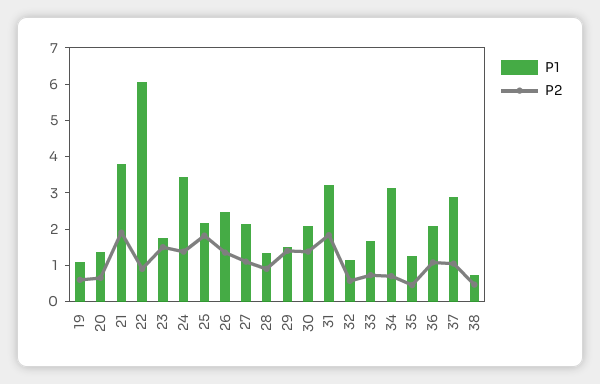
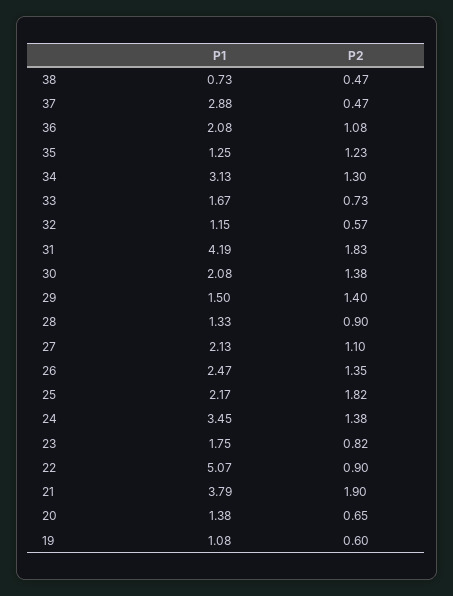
  {
    "P1": {
      "19": 1.08,
      "20": 1.38,
      "21": 3.79,
-     "22": 6,
+     "22": 5.07,
      "23": 1.75,
      "24": 3.45,
      "25": 2.17,
      "26": 2.47,
      "27": 2.13,
      "28": 1.33,
      "29": 1.5,
      "30": 2.08,
-     "31": 3.25,
+     "31": 4.19,
      "32": 1.15,
      "33": 1.67,
      "34": 3.13,
      "35": 1.25,
      "36": 2.08,
      "37": 2.88,
      "38": 0.73
    },
    "P2": {
      "19": 0.6,
      "20": 0.65,
      "21": 1.9,
      "22": 0.9,
-     "23": 1.5,
+     "23": 0.82,
      "24": 1.38,
      "25": 1.82,
      "26": 1.35,
      "27": 1.1,
      "28": 0.9,
      "29": 1.4,
      "30": 1.38,
      "31": 1.83,
      "32": 0.57,
      "33": 0.73,
-     "34": 0.75,
+     "34": 1.3,
-     "35": 0.5,
+     "35": 1.23,
      "36": 1.08,
-     "37": 1,
+     "37": 0.47,
      "38": 0.47
    }
  }

